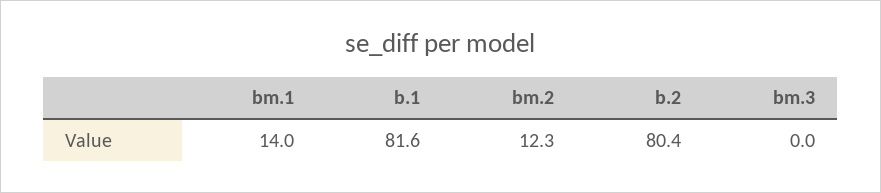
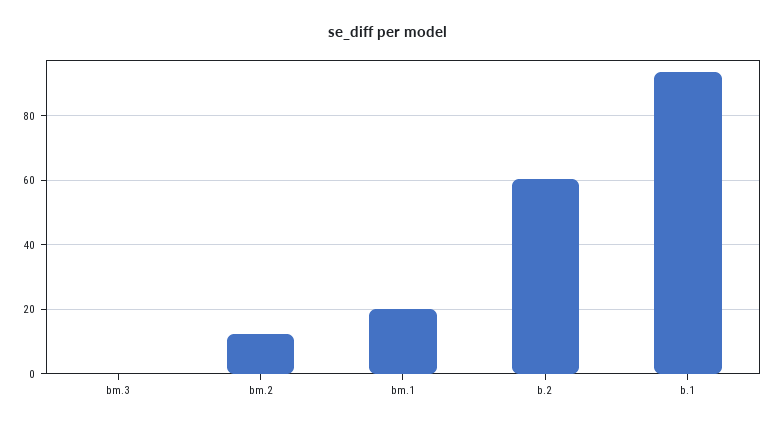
  {
-   "bm.1": 14,
+   "bm.1": 20,
-   "b.1": 81.6,
+   "b.1": 94,
    "bm.2": 12.3,
-   "b.2": 80.4,
+   "b.2": 60,
    "bm.3": 0
  }

